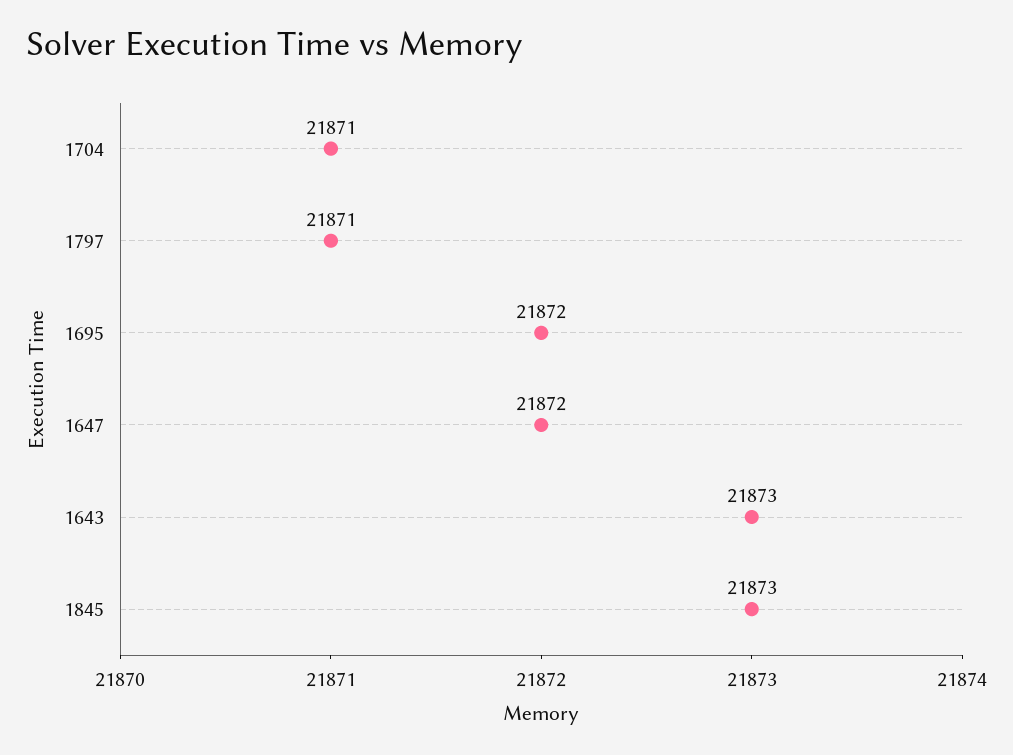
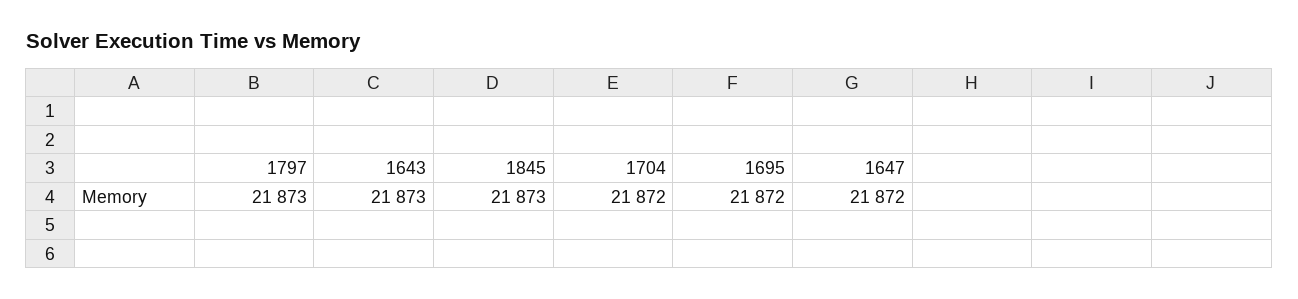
  {
-   "1704": 21871,
+   "1704": 21872,
-   "1797": 21871,
+   "1797": 21873,
    "1695": 21872,
    "1647": 21872,
    "1643": 21873,
    "1845": 21873
  }

